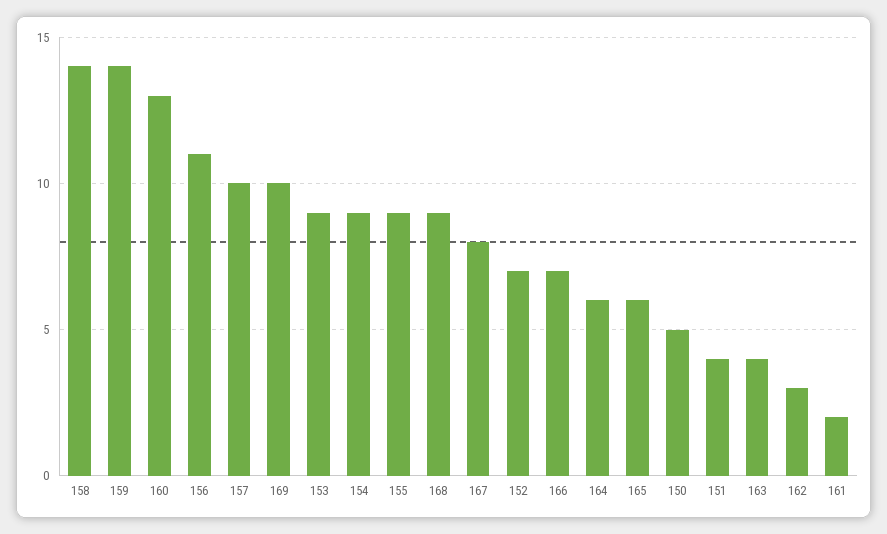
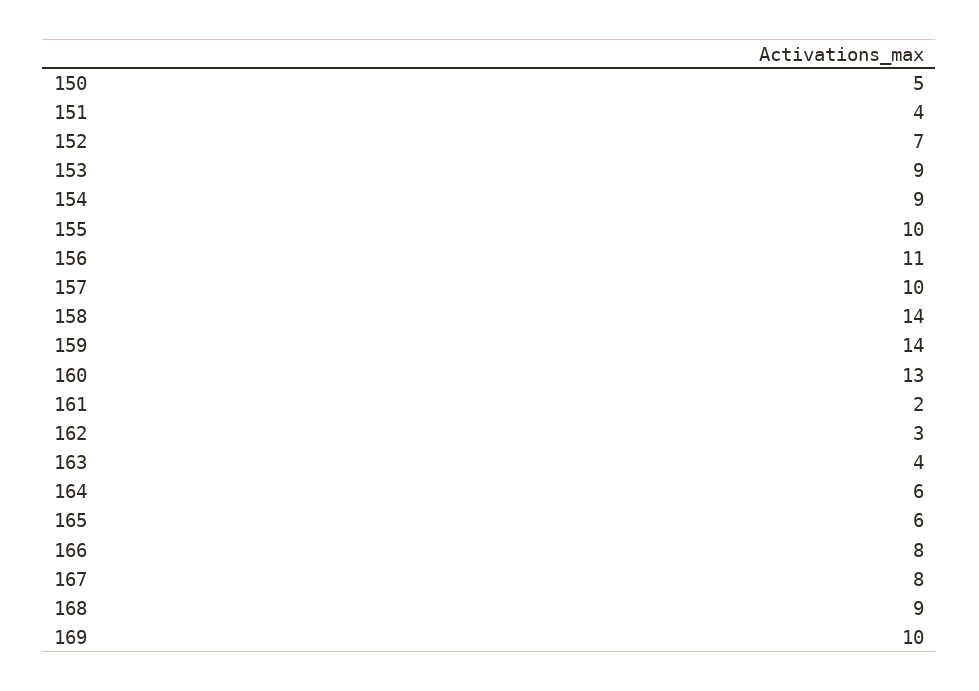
  {
    "158": 14,
    "159": 14,
    "160": 13,
    "156": 11,
    "157": 10,
    "169": 10,
    "153": 9,
    "154": 9,
-   "155": 9,
+   "155": 10,
    "168": 9,
    "167": 8,
    "152": 7,
-   "166": 7,
+   "166": 8,
    "164": 6,
    "165": 6,
    "150": 5,
    "151": 4,
    "163": 4,
    "162": 3,
    "161": 2
  }

